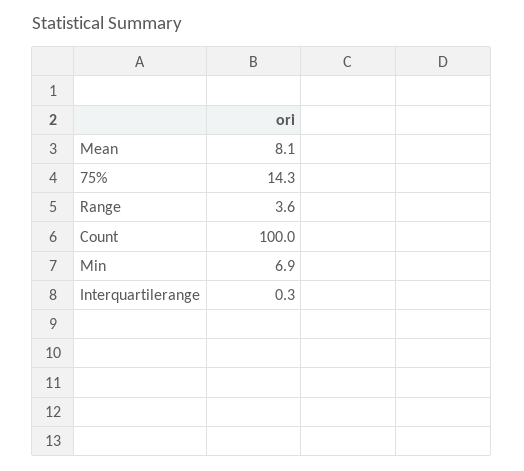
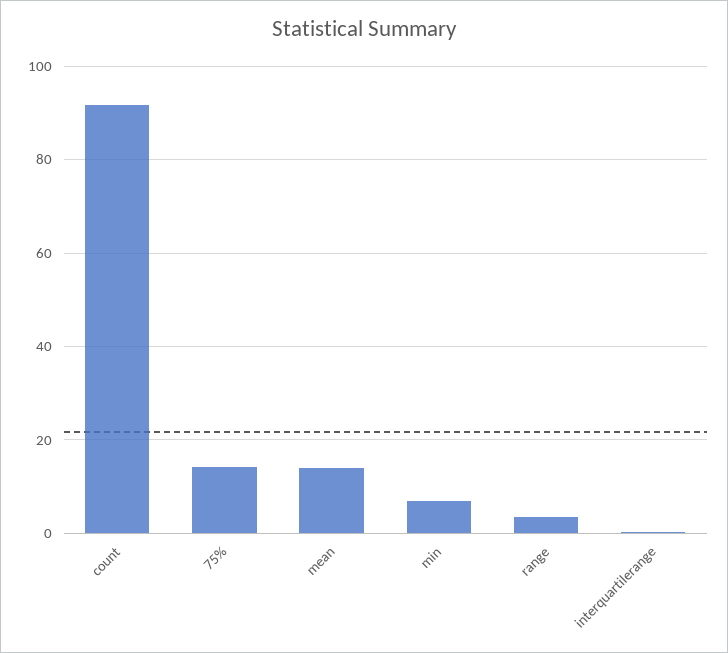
  {
-   "Mean": 8.1,
+   "Mean": 14,
    "75%": 14.3,
    "Range": 3.6,
-   "Count": 100,
+   "Count": 92,
    "Min": 6.9,
    "Interquartilerange": 0.3
  }

